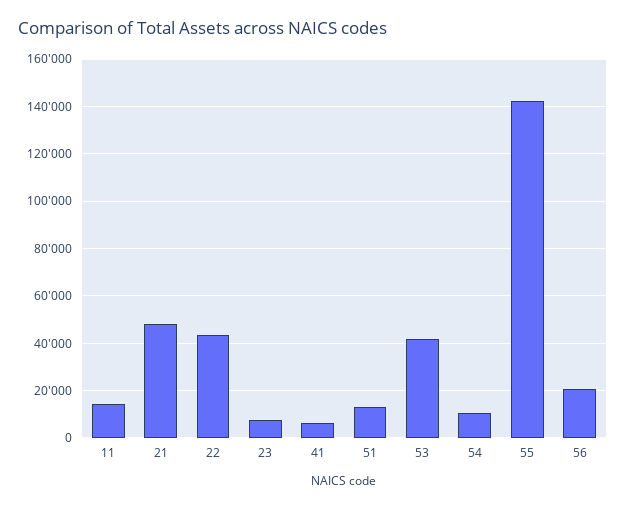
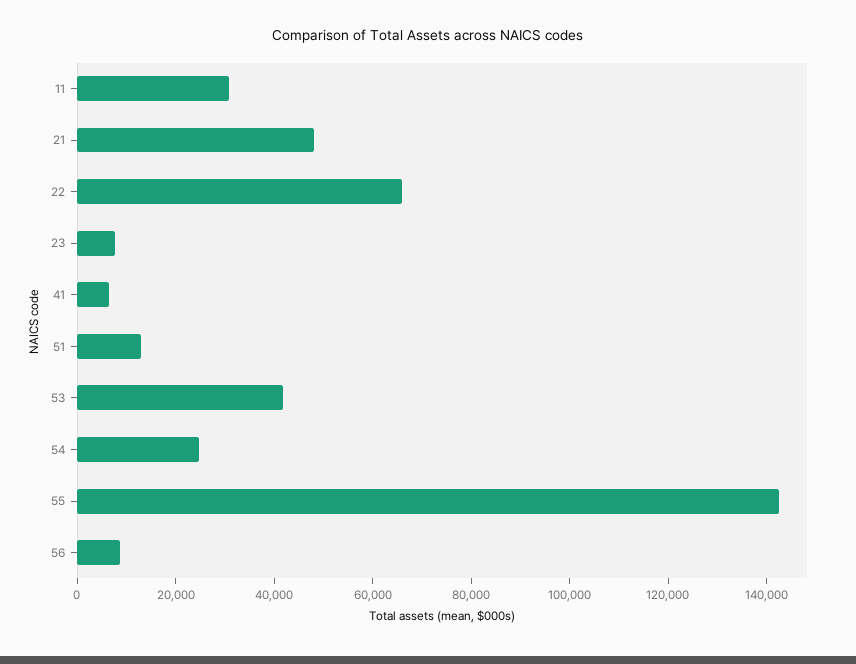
  {
-   "11": 15000,
+   "11": 30000,
    "21": 50000,
-   "22": 45000,
+   "22": 65000,
    "23": 10000,
    "41": 5000,
    "51": 15000,
    "53": 40000,
-   "54": 10000,
+   "54": 25000,
    "55": 140000,
-   "56": 20000
+   "56": 10000
  }

